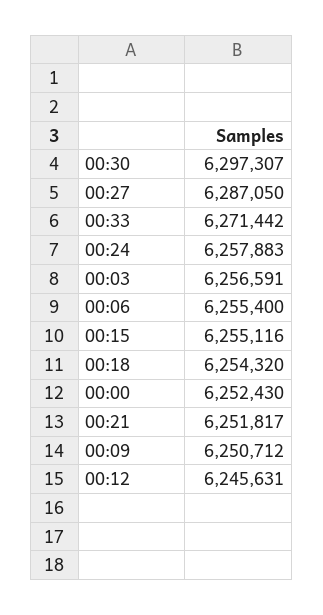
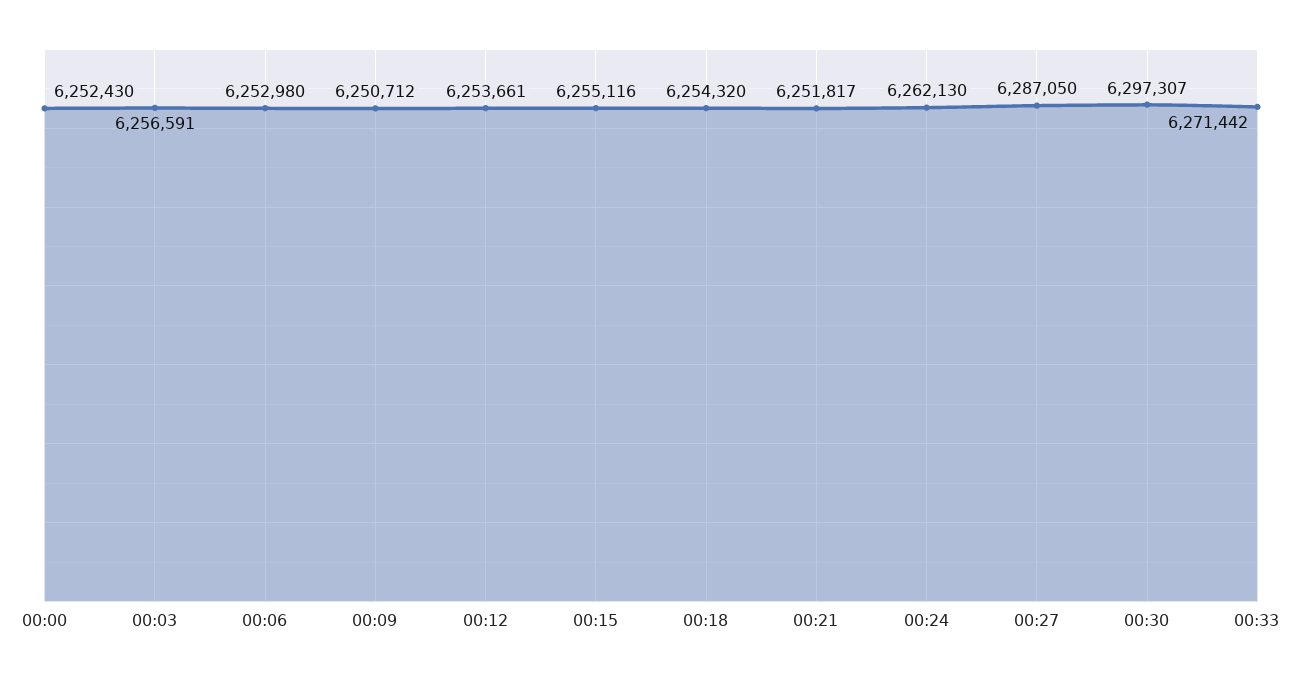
  {
    "00:30": 6297307,
    "00:27": 6287050,
    "00:33": 6271442,
-   "00:24": 6257883,
+   "00:24": 6262130,
    "00:03": 6256591,
-   "00:06": 6255400,
+   "00:06": 6252980,
    "00:15": 6255116,
    "00:18": 6254320,
    "00:00": 6252430,
    "00:21": 6251817,
    "00:09": 6250712,
-   "00:12": 6245631
+   "00:12": 6253661
  }

